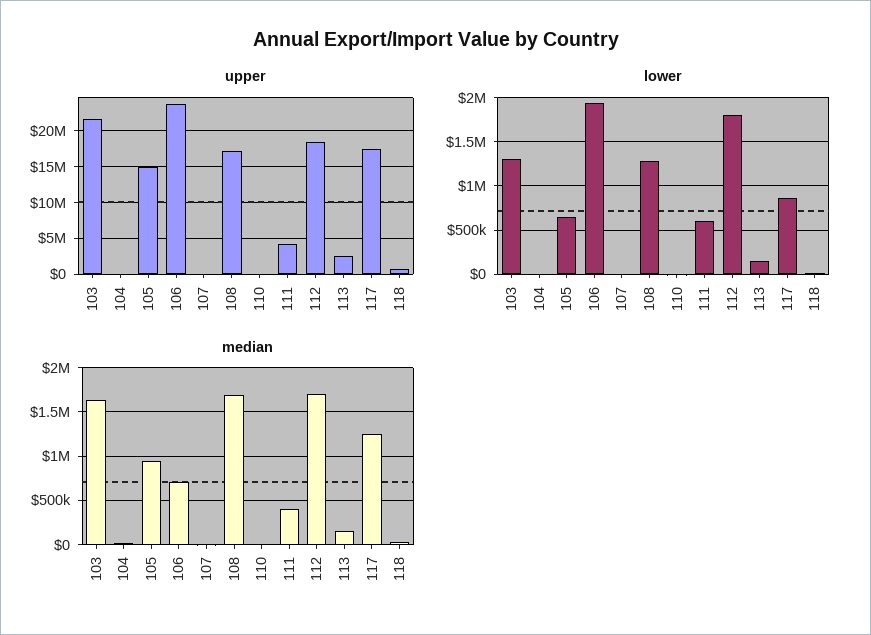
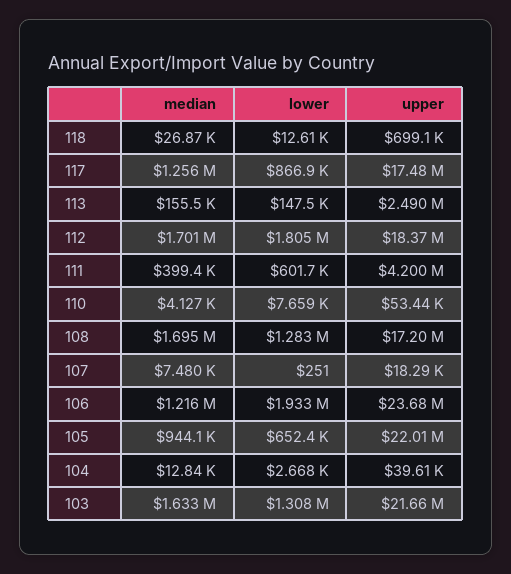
  {
    "upper": {
      "103": 21660000,
      "104": 39610,
-     "105": 15000000,
+     "105": 22010000,
      "106": 23680000,
      "107": 18290,
      "108": 17200000,
      "110": 53440,
      "111": 4200000,
      "112": 18370000,
      "113": 2490000,
      "117": 17480000,
      "118": 699100
    },
    "lower": {
      "103": 1308000,
      "104": 2668,
      "105": 652400,
      "106": 1933000,
      "107": 251,
      "108": 1283000,
      "110": 7659,
      "111": 601700,
      "112": 1805000,
      "113": 147500,
      "117": 866900,
      "118": 12610
    },
    "median": {
      "103": 1633000,
      "104": 12840,
      "105": 944100,
-     "106": 700000,
+     "106": 1216000,
      "107": 7480,
      "108": 1695000,
      "110": 4127,
      "111": 399400,
      "112": 1701000,
      "113": 155500,
      "117": 1256000,
      "118": 26870
    }
  }

